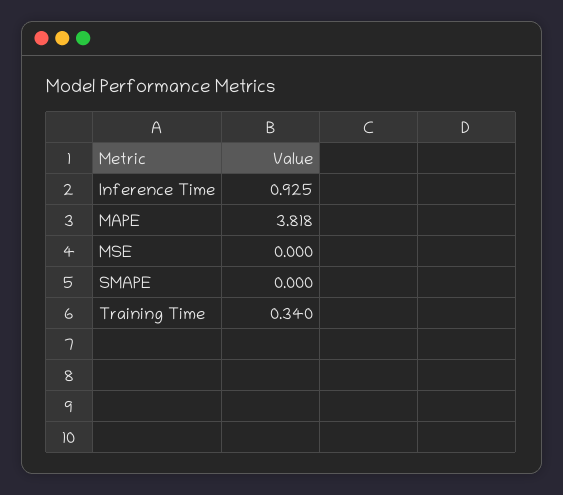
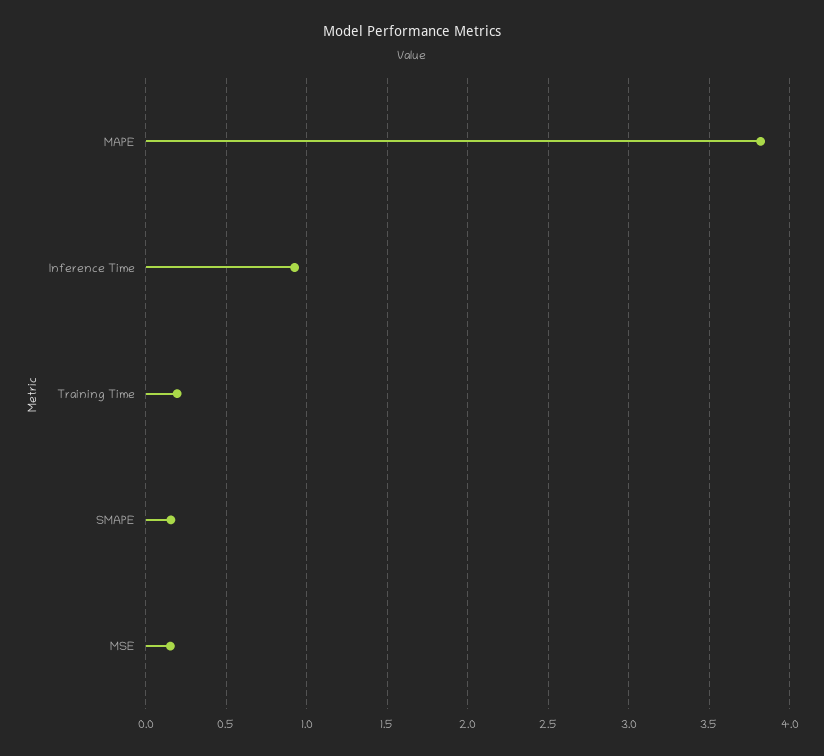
  {
    "Inference Time": 0.925,
    "MAPE": 3.818,
-   "MSE": 0,
+   "MSE": 0.15,
-   "SMAPE": 0,
+   "SMAPE": 0.15,
-   "Training Time": 0.34
+   "Training Time": 0.2
  }

